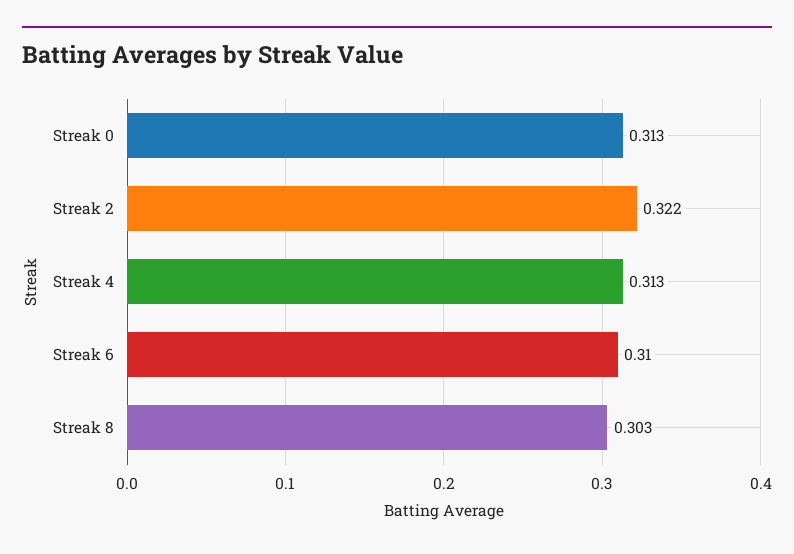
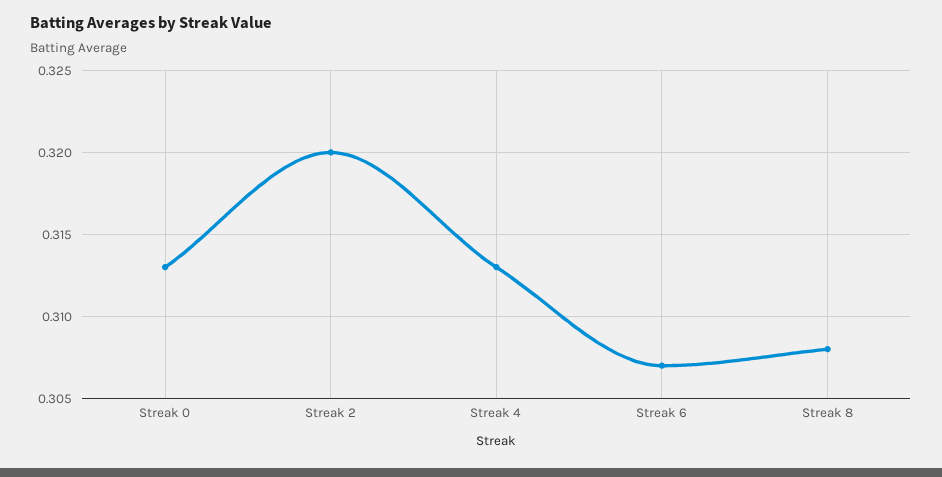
  {
    "Streak 0": 0.313,
-   "Streak 2": 0.322,
+   "Streak 2": 0.32,
    "Streak 4": 0.313,
-   "Streak 6": 0.31,
+   "Streak 6": 0.307,
-   "Streak 8": 0.303
+   "Streak 8": 0.308
  }

